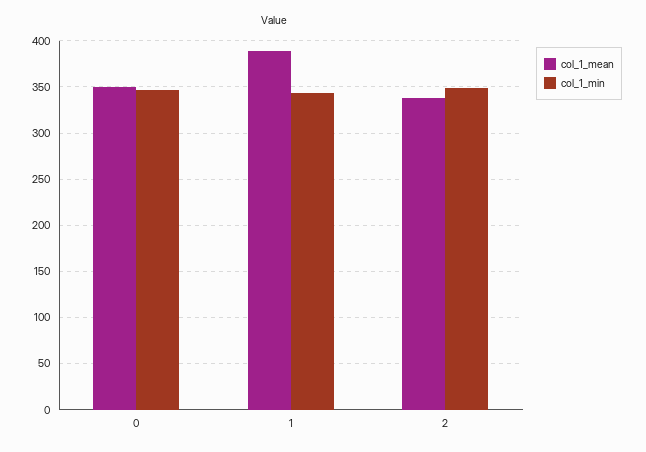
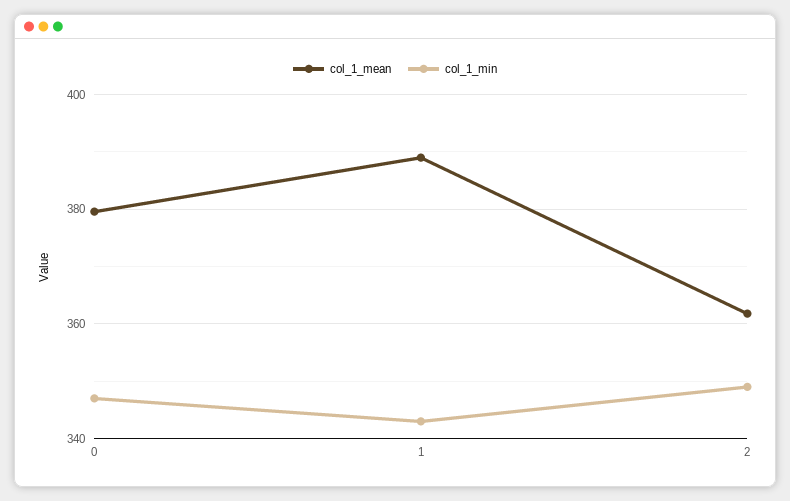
  {
    "col_1_mean": {
-     "0": 350,
+     "0": 380,
      "1": 390,
-     "2": 340
+     "2": 362
    },
    "col_1_min": {
      "0": 348,
      "1": 344,
      "2": 350
    }
  }

